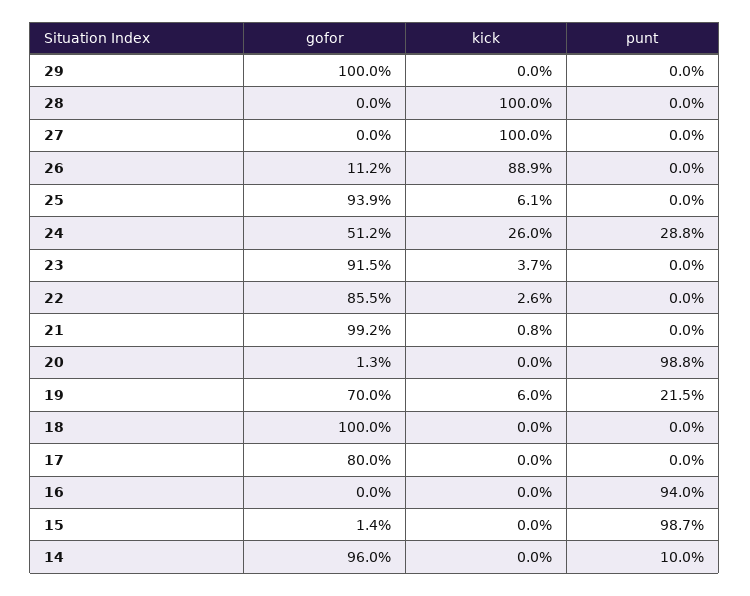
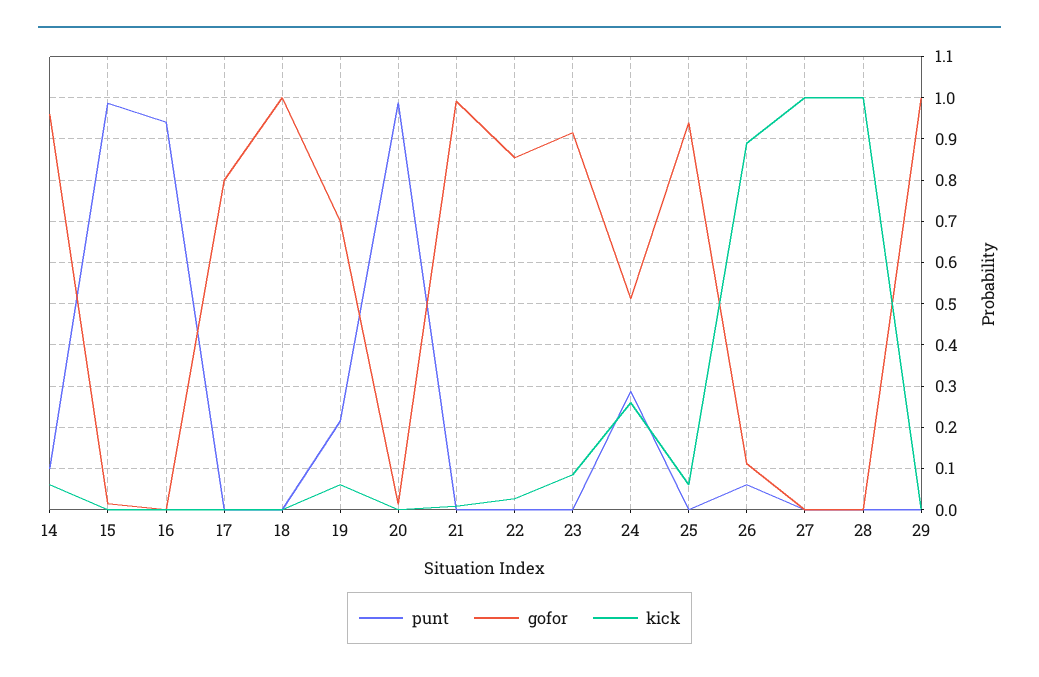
  {
    "gofor": {
      "29": 1,
      "28": 0,
      "27": 0,
      "26": 0.112,
      "25": 0.939,
      "24": 0.512,
      "23": 0.915,
      "22": 0.855,
      "21": 0.992,
      "20": 0.013,
      "19": 0.7,
      "18": 1,
      "17": 0.8,
      "16": 0,
      "15": 0.014,
      "14": 0.96
    },
    "kick": {
      "29": 0,
      "28": 1,
      "27": 1,
      "26": 0.889,
      "25": 0.061,
      "24": 0.26,
-     "23": 0.037,
+     "23": 0.08,
      "22": 0.026,
      "21": 0.008,
      "20": 0,
      "19": 0.06,
      "18": 0,
      "17": 0,
      "16": 0,
      "15": 0,
-     "14": 0
+     "14": 0.06
    },
    "punt": {
      "29": 0,
      "28": 0,
      "27": 0,
-     "26": 0,
+     "26": 0.06,
      "25": 0,
      "24": 0.288,
      "23": 0,
      "22": 0,
      "21": 0,
      "20": 0.988,
      "19": 0.215,
      "18": 0,
      "17": 0,
      "16": 0.94,
      "15": 0.987,
      "14": 0.1
    }
  }

